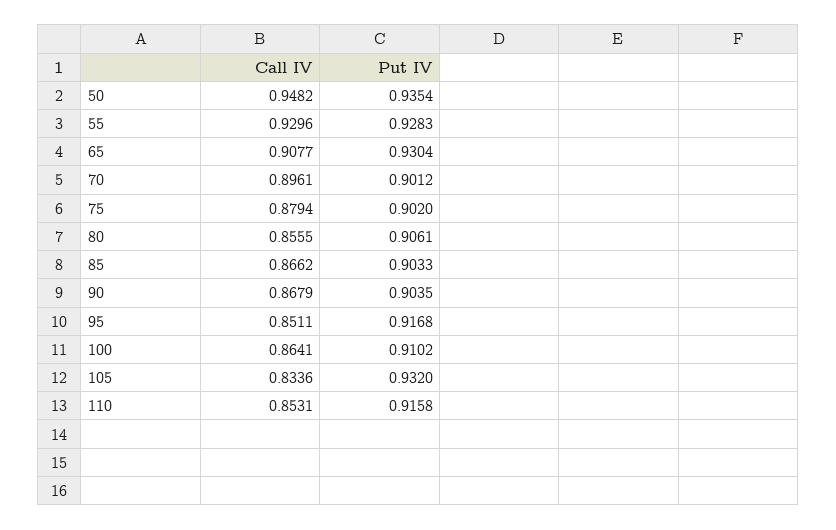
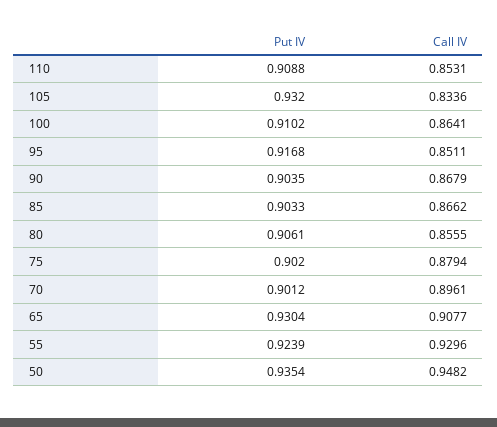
  {
    "Call IV": {
      "50": 0.9482,
      "55": 0.9296,
      "65": 0.9077,
      "70": 0.8961,
      "75": 0.8794,
      "80": 0.8555,
      "85": 0.8662,
      "90": 0.8679,
      "95": 0.8511,
      "100": 0.8641,
      "105": 0.8336,
      "110": 0.8531
    },
    "Put IV": {
      "50": 0.9354,
-     "55": 0.9283,
+     "55": 0.9239,
      "65": 0.9304,
      "70": 0.9012,
      "75": 0.902,
      "80": 0.9061,
      "85": 0.9033,
      "90": 0.9035,
      "95": 0.9168,
      "100": 0.9102,
      "105": 0.932,
-     "110": 0.9158
+     "110": 0.9088
    }
  }

